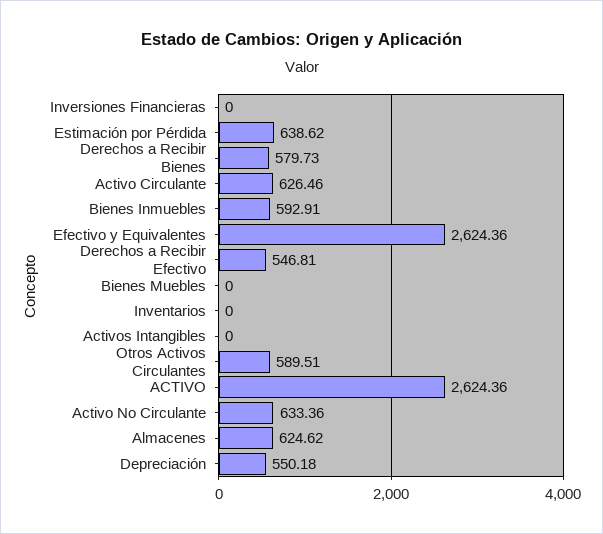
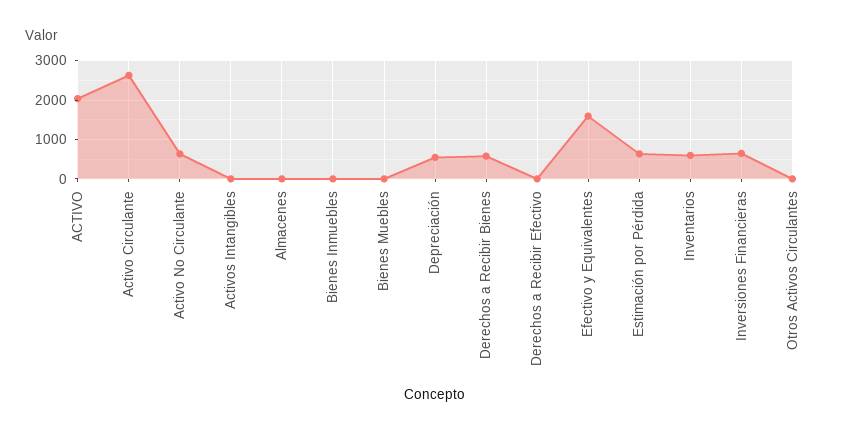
  {
-   "Inversiones Financieras": 0,
+   "Inversiones Financieras": 600,
    "Estimación por Pérdida": 638.62,
    "Derechos a Recibir Bienes": 579.73,
-   "Activo Circulante": 626.46,
+   "Activo Circulante": 2600,
-   "Bienes Inmuebles": 592.91,
+   "Bienes Inmuebles": 0,
-   "Efectivo y Equivalentes": 2624.36,
+   "Efectivo y Equivalentes": 1600,
-   "Derechos a Recibir Efectivo": 546.81,
+   "Derechos a Recibir Efectivo": 0,
    "Bienes Muebles": 0,
-   "Inventarios": 0,
+   "Inventarios": 600,
    "Activos Intangibles": 0,
-   "Otros Activos Circulantes": 589.51,
+   "Otros Activos Circulantes": 0,
-   "ACTIVO": 2624.36,
+   "ACTIVO": 2000,
    "Activo No Circulante": 633.36,
-   "Almacenes": 624.62,
+   "Almacenes": 0,
    "Depreciación": 550.18
  }

